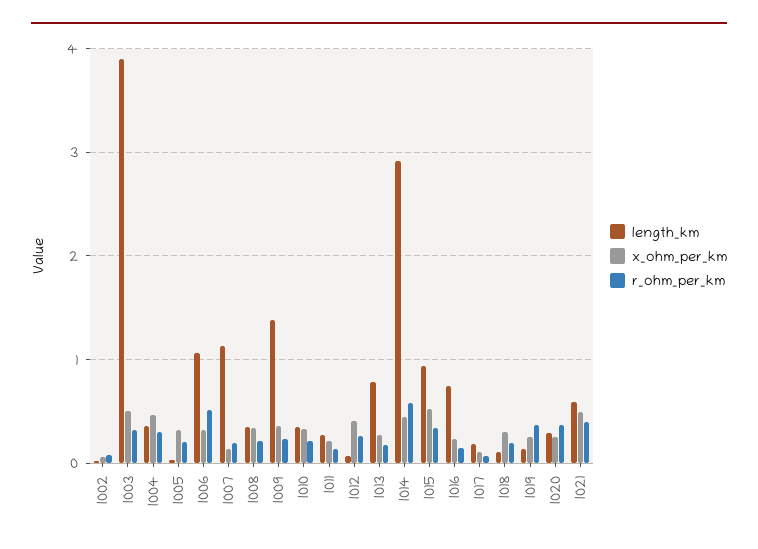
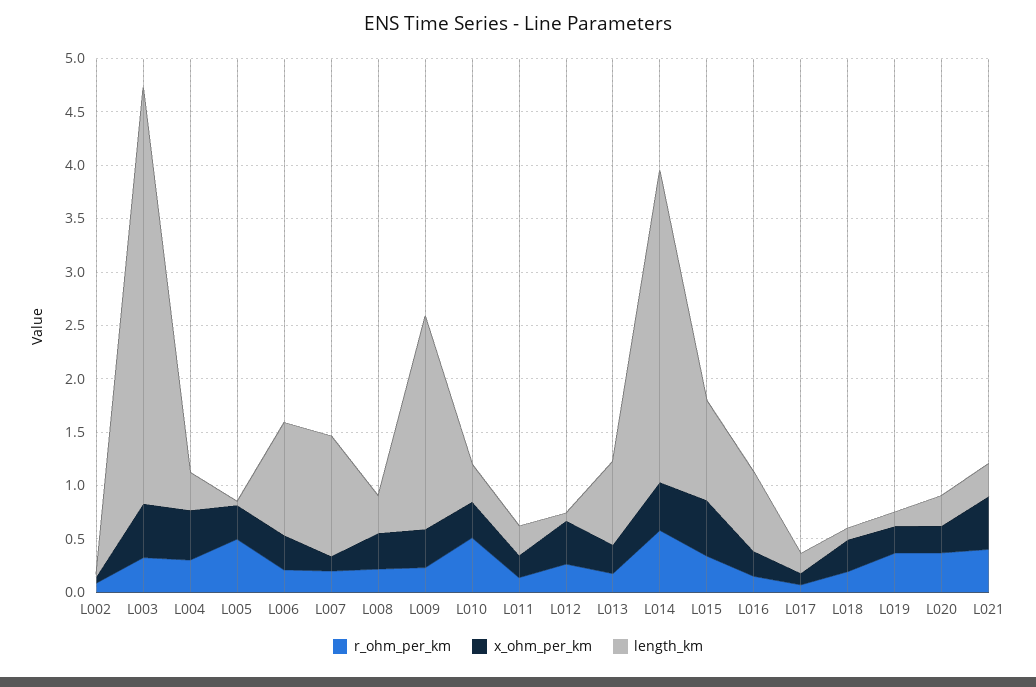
  {
    "length_km": {
      "l002": 0,
      "l003": 3.9,
      "l004": 0.4,
      "l005": 0,
      "l006": 1.1,
      "l007": 1.1,
      "l008": 0.3,
-     "l009": 1.4,
+     "l009": 2,
      "l010": 0.4,
      "l011": 0.3,
      "l012": 0.1,
      "l013": 0.8,
      "l014": 2.9,
      "l015": 0.9,
      "l016": 0.7,
      "l017": 0.2,
      "l018": 0.1,
      "l019": 0.1,
      "l020": 0.3,
-     "l021": 0.6
+     "l021": 0.3
    },
    "x_ohm_per_km": {
      "l002": 0.1,
      "l003": 0.5,
      "l004": 0.5,
      "l005": 0.3,
      "l006": 0.3,
      "l007": 0.1,
      "l008": 0.3,
      "l009": 0.4,
      "l010": 0.3,
      "l011": 0.2,
      "l012": 0.4,
      "l013": 0.3,
      "l014": 0.5,
      "l015": 0.5,
      "l016": 0.2,
      "l017": 0.1,
      "l018": 0.3,
      "l019": 0.3,
      "l020": 0.3,
      "l021": 0.5
    },
    "r_ohm_per_km": {
      "l002": 0.1,
      "l003": 0.3,
      "l004": 0.3,
-     "l005": 0.2,
+     "l005": 0.5,
-     "l006": 0.5,
+     "l006": 0.2,
      "l007": 0.2,
      "l008": 0.2,
      "l009": 0.2,
-     "l010": 0.2,
+     "l010": 0.5,
      "l011": 0.1,
      "l012": 0.3,
      "l013": 0.2,
      "l014": 0.6,
      "l015": 0.3,
      "l016": 0.1,
      "l017": 0.1,
      "l018": 0.2,
      "l019": 0.4,
      "l020": 0.4,
      "l021": 0.4
    }
  }

